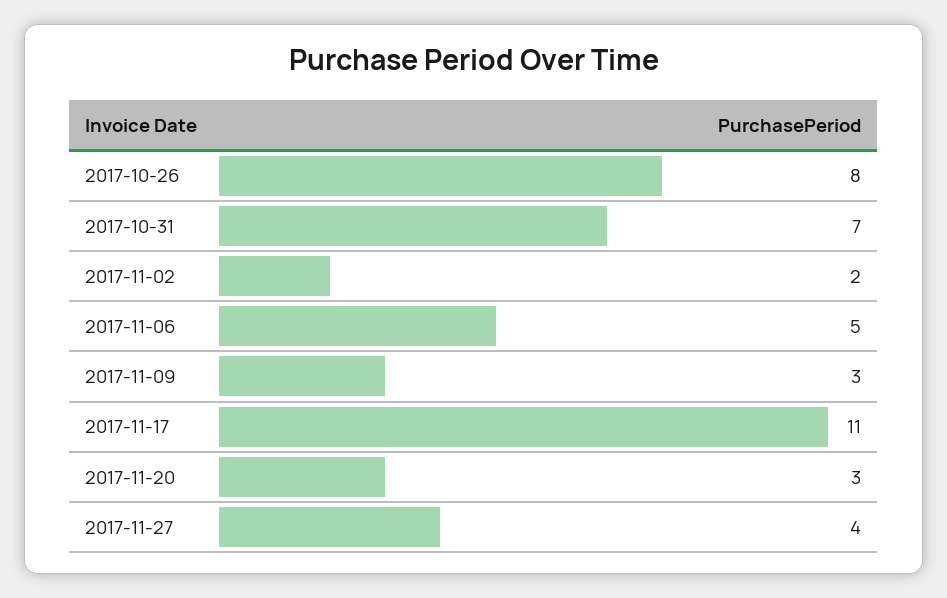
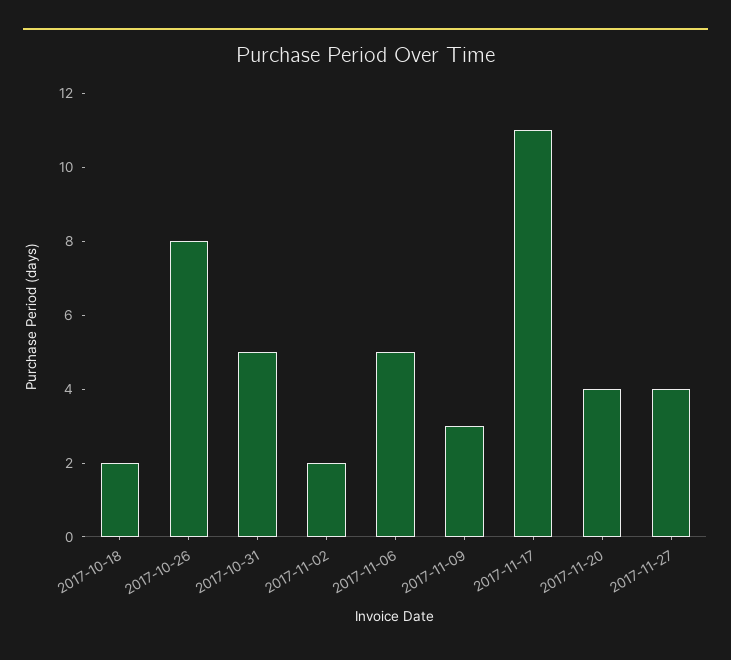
  {
    "2017-10-26": 8,
-   "2017-10-31": 7,
+   "2017-10-31": 5,
    "2017-11-02": 2,
    "2017-11-06": 5,
    "2017-11-09": 3,
    "2017-11-17": 11,
-   "2017-11-20": 3,
+   "2017-11-20": 4,
-   "2017-11-27": 4
+   "2017-11-27": 4,
+   "2017-10-18": 2
  }

